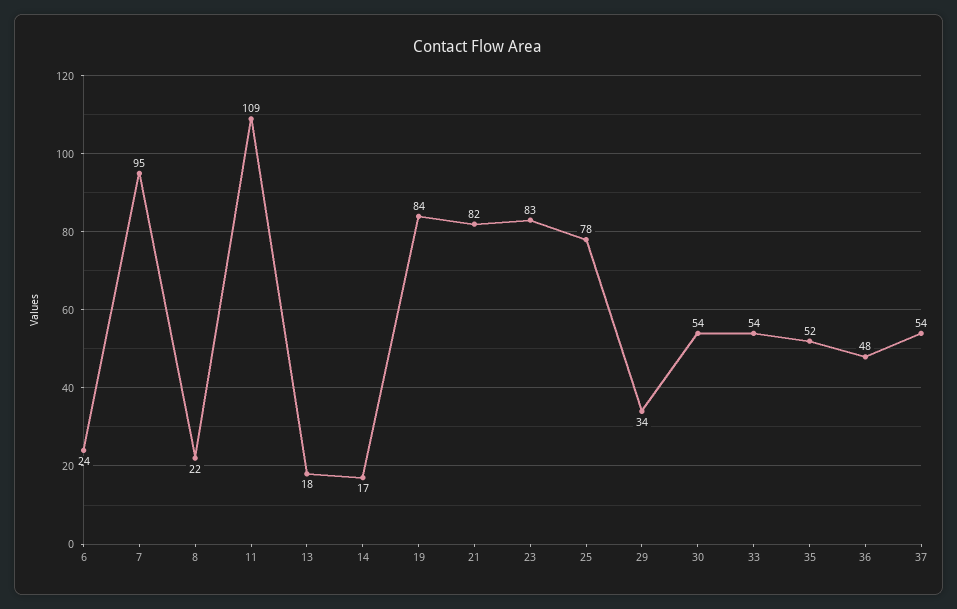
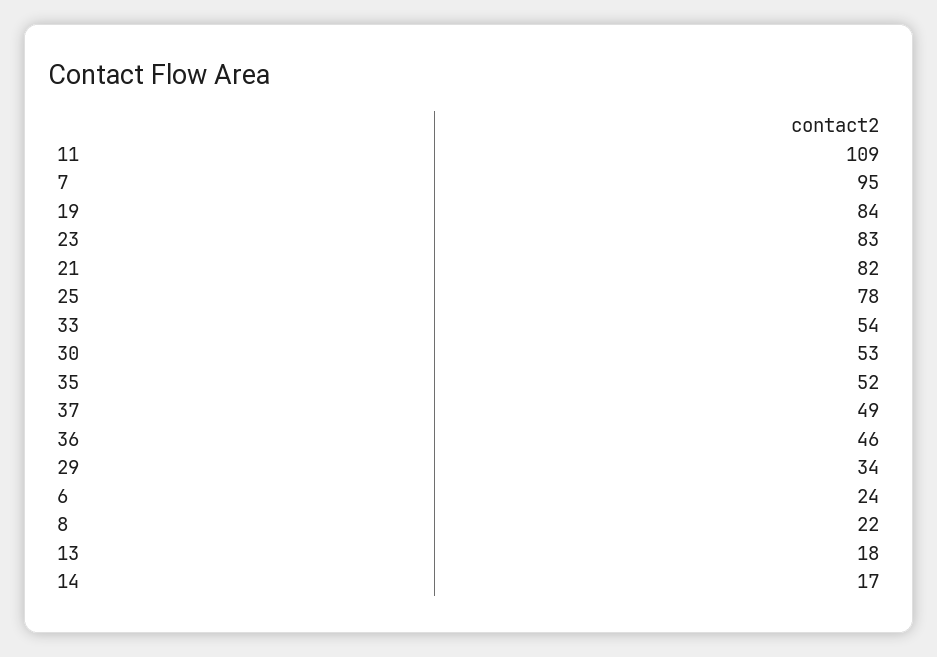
  {
    "6": 24,
    "7": 95,
    "8": 22,
    "11": 109,
    "13": 18,
    "14": 17,
    "19": 84,
    "21": 82,
    "23": 83,
    "25": 78,
    "29": 34,
-   "30": 54,
+   "30": 53,
    "33": 54,
    "35": 52,
-   "36": 48,
+   "36": 46,
-   "37": 54
+   "37": 49
  }

